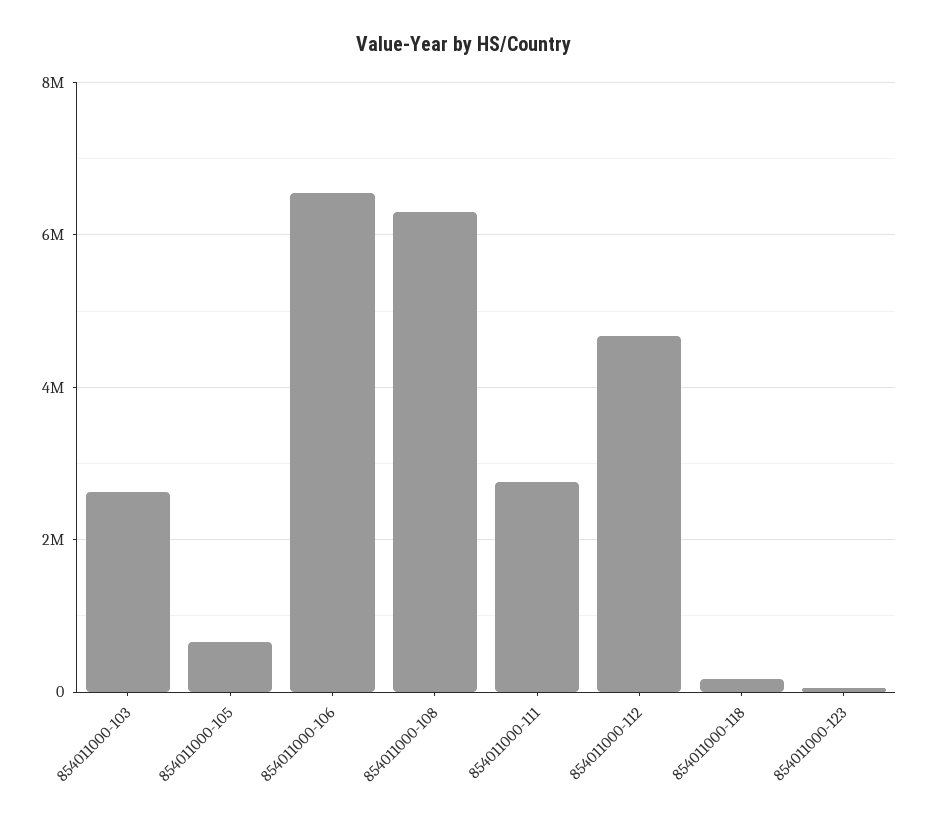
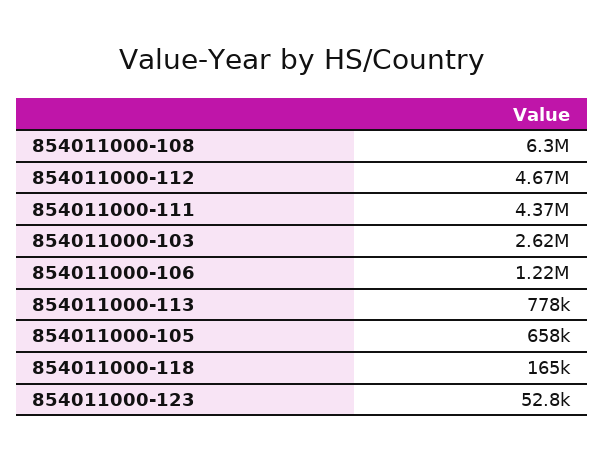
  {
    "854011000-103": 2620000,
    "854011000-105": 658000,
-   "854011000-106": 6600000,
+   "854011000-106": 1220000,
    "854011000-108": 6300000,
-   "854011000-111": 2800000,
+   "854011000-111": 4370000,
    "854011000-112": 4670000,
    "854011000-118": 165000,
-   "854011000-123": 52800
+   "854011000-123": 52800,
+   "854011000-113": 778000
  }

